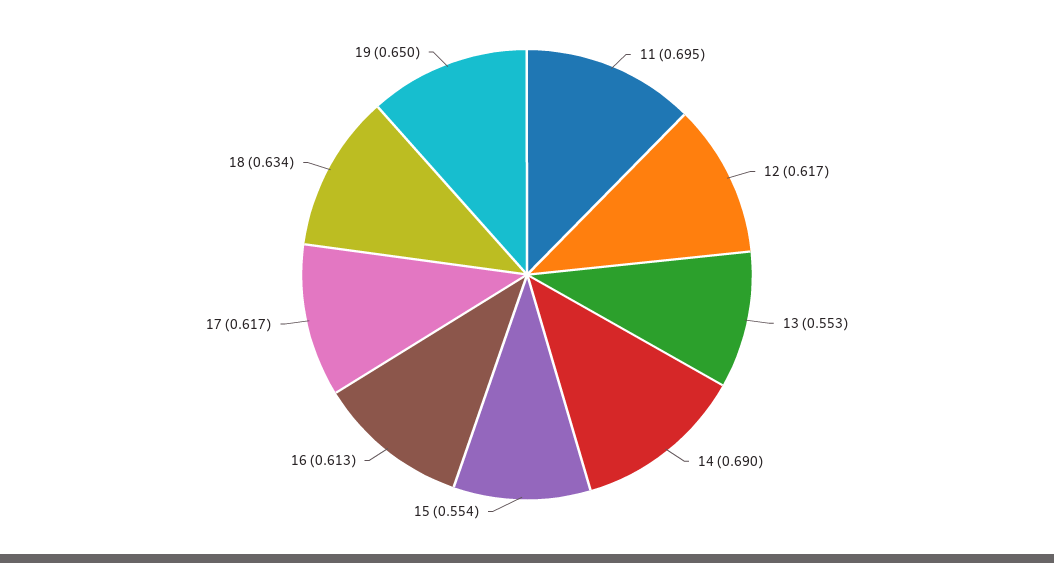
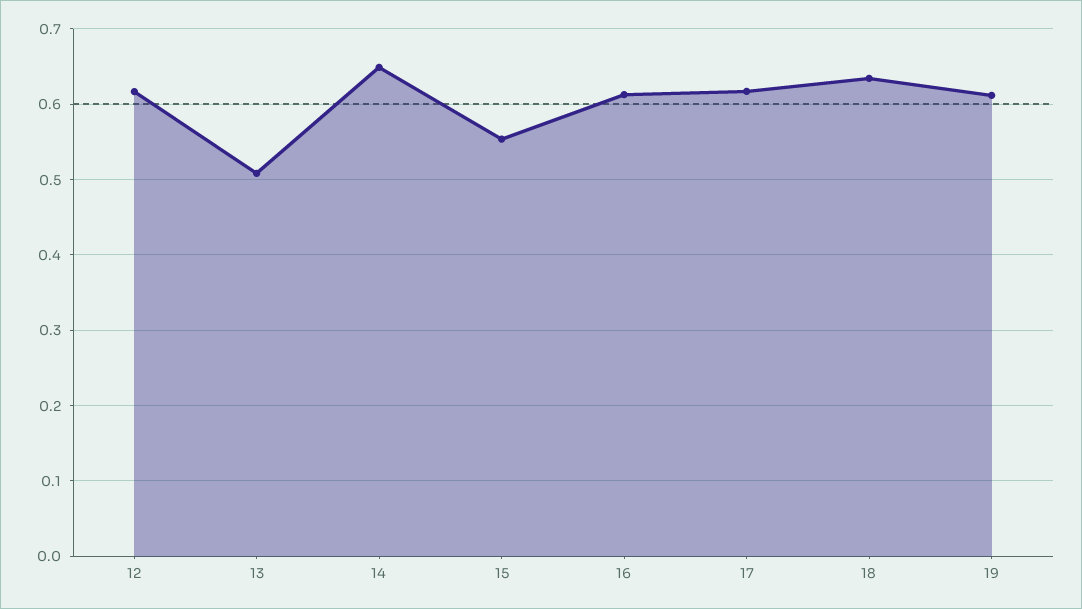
  {
-   "11": 0.695,
    "12": 0.617,
-   "13": 0.553,
+   "13": 0.51,
-   "14": 0.69,
+   "14": 0.65,
    "15": 0.554,
    "16": 0.613,
    "17": 0.617,
    "18": 0.634,
-   "19": 0.65
+   "19": 0.61
  }

